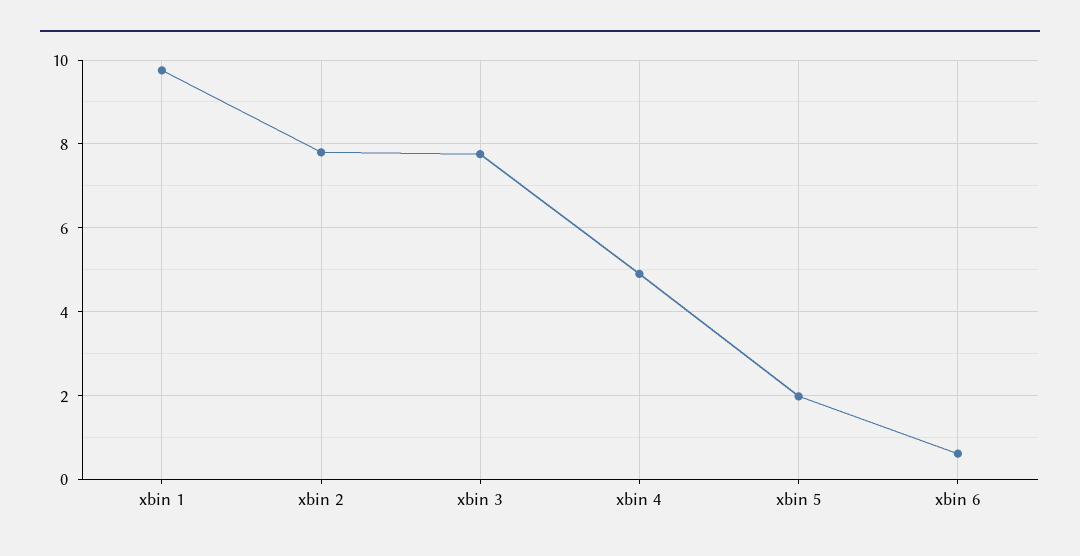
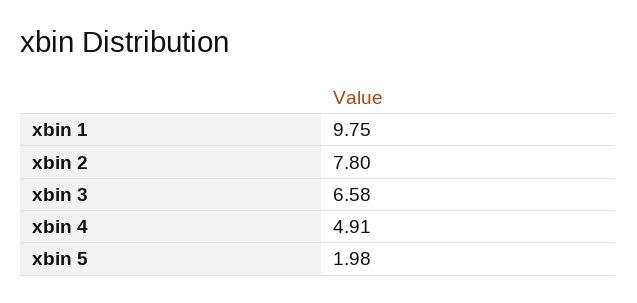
  {
    "xbin 1": 9.75,
    "xbin 2": 7.8,
-   "xbin 3": 7.8,
+   "xbin 3": 6.58,
    "xbin 4": 4.91,
-   "xbin 5": 1.98,
+   "xbin 5": 1.98
-   "xbin 6": 0.6
  }

